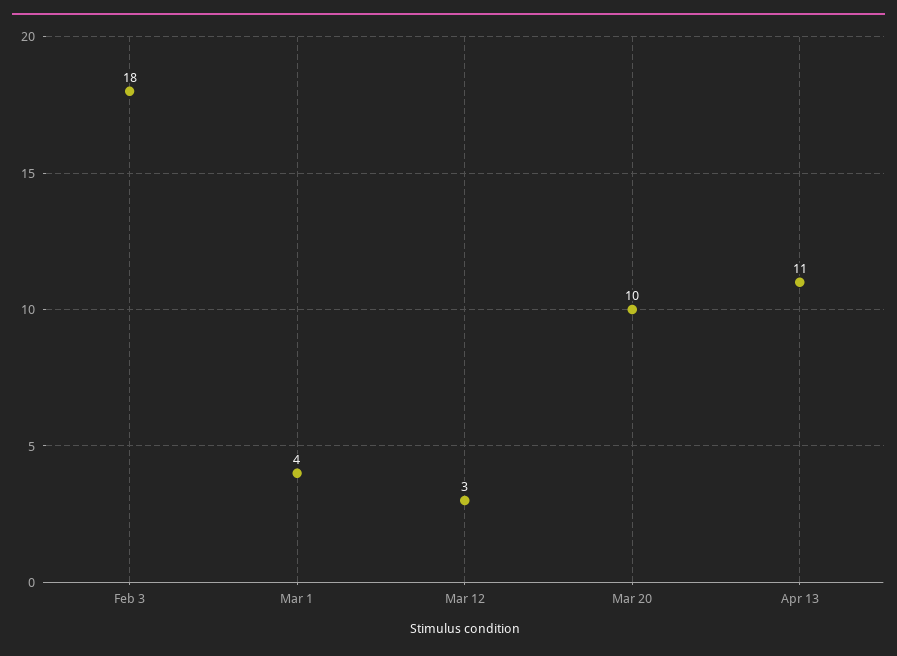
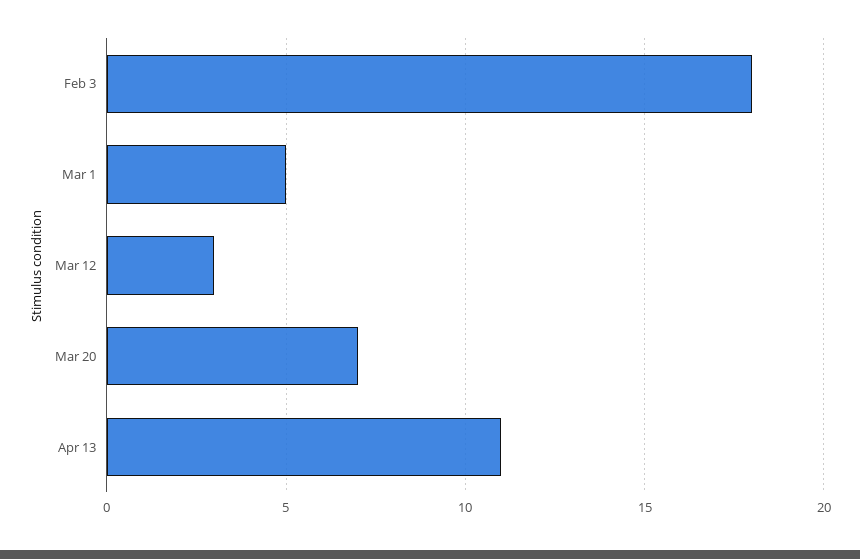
  {
    "Feb 3": 18,
-   "Mar 1": 4,
+   "Mar 1": 5,
    "Mar 12": 3,
-   "Mar 20": 10,
+   "Mar 20": 7,
    "Apr 13": 11
  }

